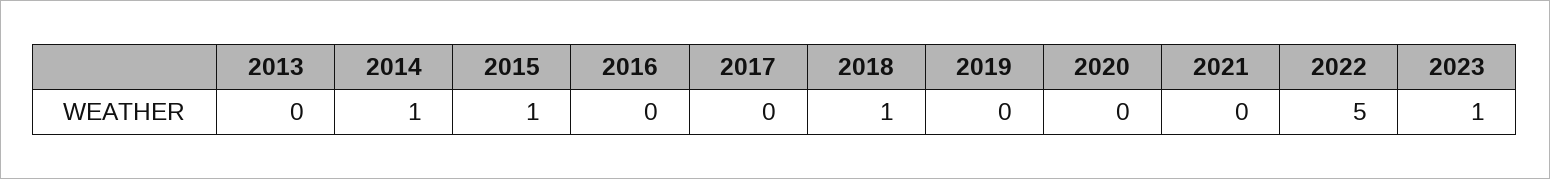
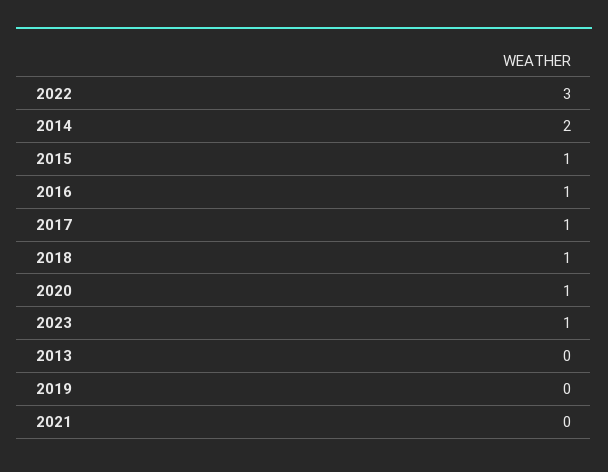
  {
    "2013": 0,
-   "2014": 1,
+   "2014": 2,
    "2015": 1,
-   "2016": 0,
+   "2016": 1,
-   "2017": 0,
+   "2017": 1,
    "2018": 1,
    "2019": 0,
-   "2020": 0,
+   "2020": 1,
    "2021": 0,
-   "2022": 5,
+   "2022": 3,
    "2023": 1
  }

